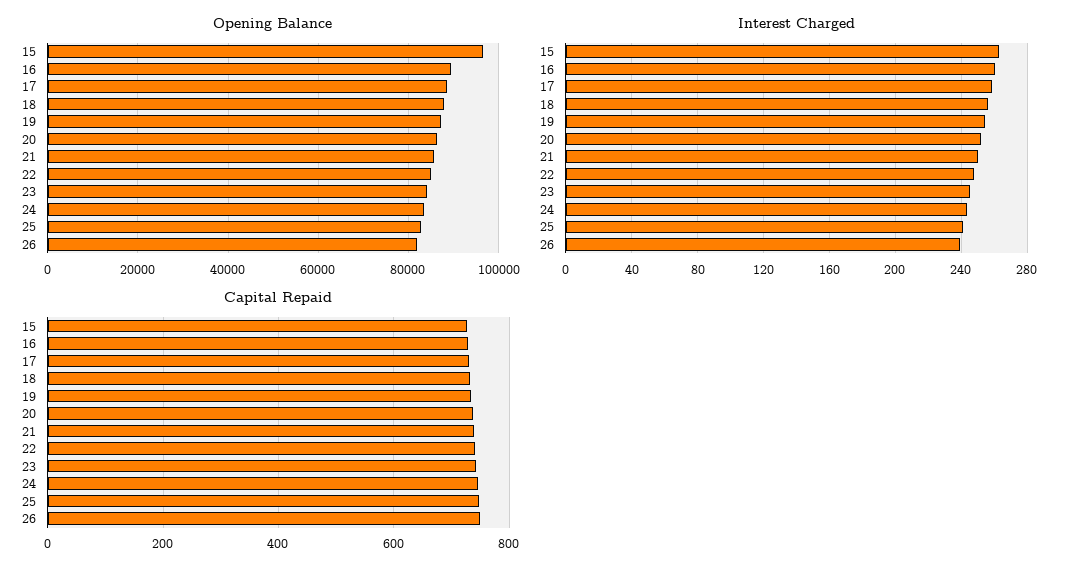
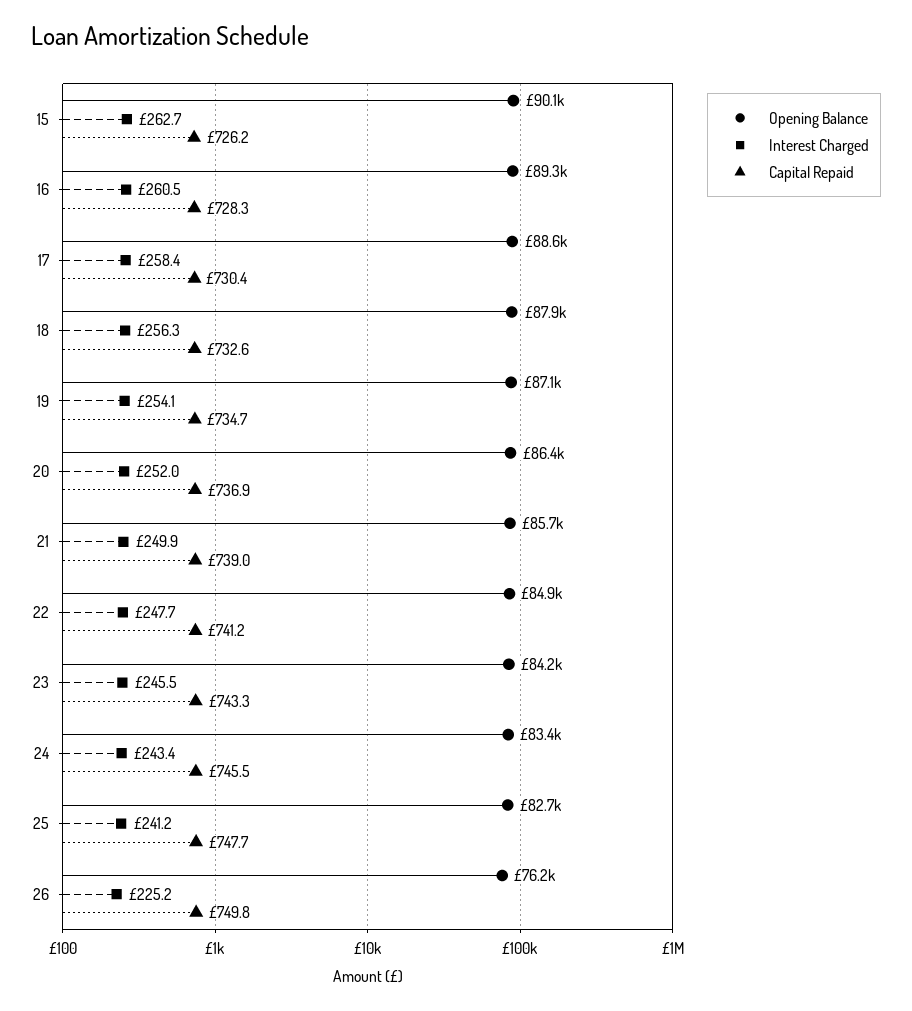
  {
    "Opening Balance": {
-     "15": 96000,
+     "15": 90100,
      "16": 89300,
      "17": 88600,
      "18": 87900,
      "19": 87100,
      "20": 86400,
      "21": 85700,
      "22": 84900,
      "23": 84200,
      "24": 83400,
      "25": 82700,
-     "26": 82000
+     "26": 76200
    },
    "Interest Charged": {
      "15": 262.7,
      "16": 260.5,
      "17": 258.4,
      "18": 256.3,
      "19": 254.1,
      "20": 252,
      "21": 249.9,
      "22": 247.7,
      "23": 245.5,
      "24": 243.4,
      "25": 241.2,
-     "26": 240
+     "26": 225.2
    },
    "Capital Repaid": {
      "15": 726.2,
      "16": 728.3,
      "17": 730.4,
      "18": 732.6,
      "19": 734.7,
      "20": 736.9,
      "21": 739,
      "22": 741.2,
      "23": 743.3,
      "24": 745.5,
      "25": 747.7,
      "26": 749.8
    }
  }

